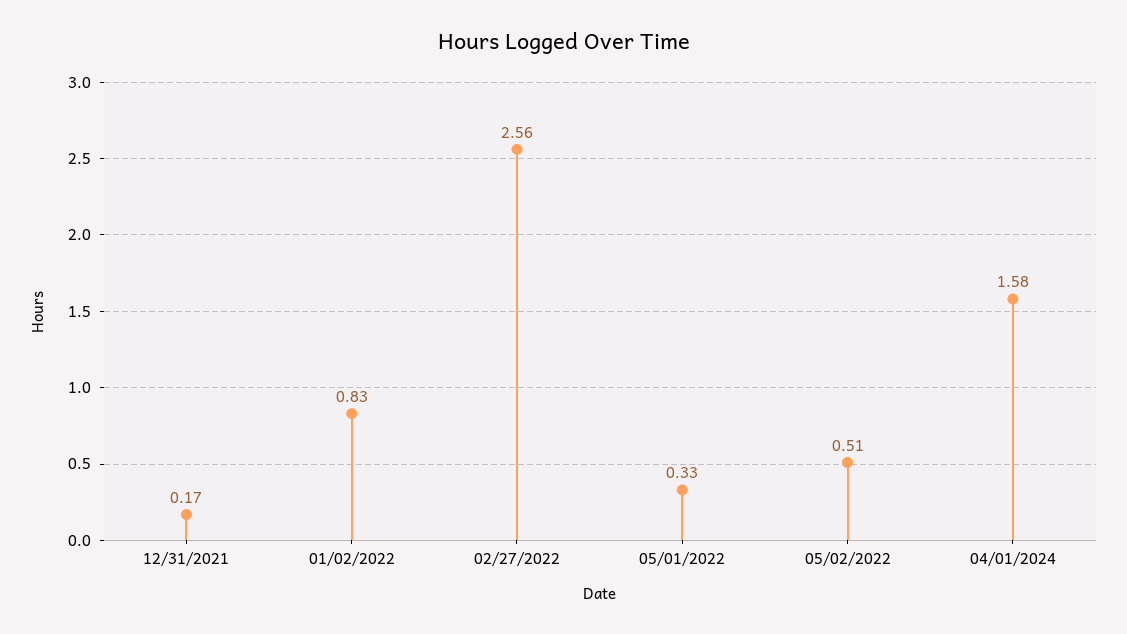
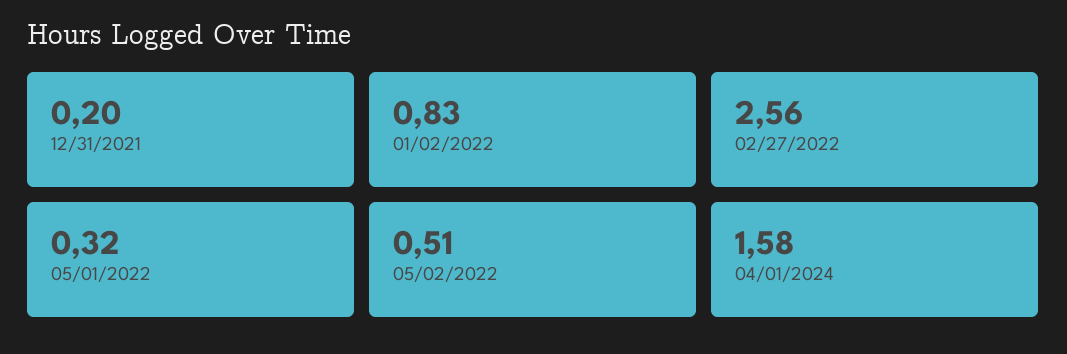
  {
-   "12/31/2021": 0.17,
+   "12/31/2021": 0.2,
    "01/02/2022": 0.83,
    "02/27/2022": 2.56,
-   "05/01/2022": 0.33,
+   "05/01/2022": 0.32,
    "05/02/2022": 0.51,
    "04/01/2024": 1.58
  }

